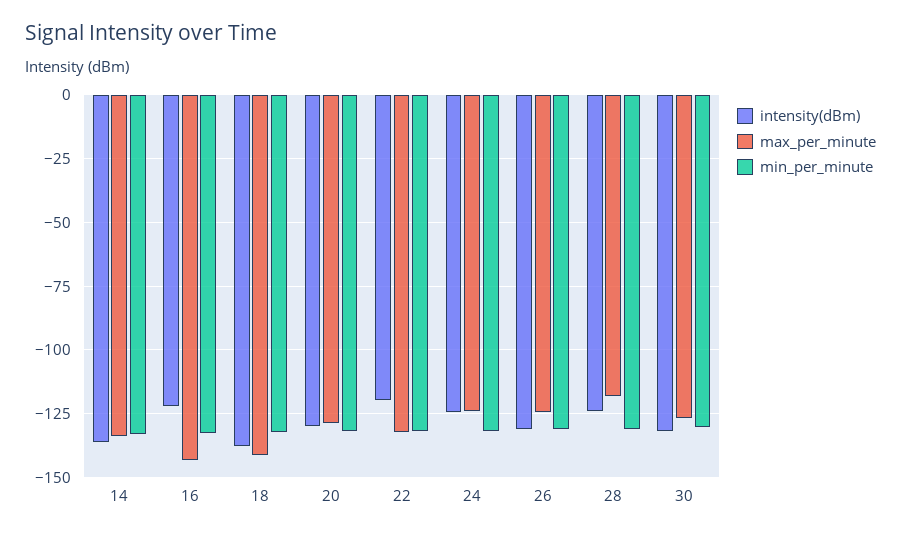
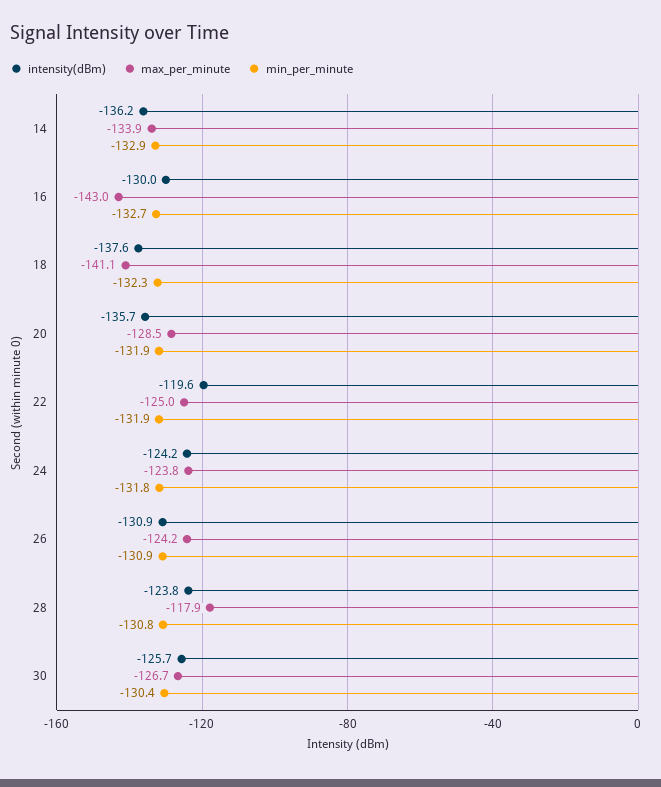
  {
    "intensity(dBm)": {
      "14": -136.2,
-     "16": -122.5,
+     "16": -130,
      "18": -137.6,
-     "20": -130,
+     "20": -135.7,
      "22": -119.6,
      "24": -124.2,
      "26": -130.9,
      "28": -123.8,
-     "30": -132.5
+     "30": -125.7
    },
    "max_per_minute": {
      "14": -133.9,
      "16": -143,
      "18": -141.1,
      "20": -128.5,
-     "22": -132.5,
+     "22": -125,
      "24": -123.8,
      "26": -124.2,
      "28": -117.9,
      "30": -126.7
    },
    "min_per_minute": {
      "14": -132.9,
      "16": -132.7,
      "18": -132.3,
      "20": -131.9,
      "22": -131.9,
      "24": -131.8,
      "26": -130.9,
      "28": -130.8,
      "30": -130.4
    }
  }

